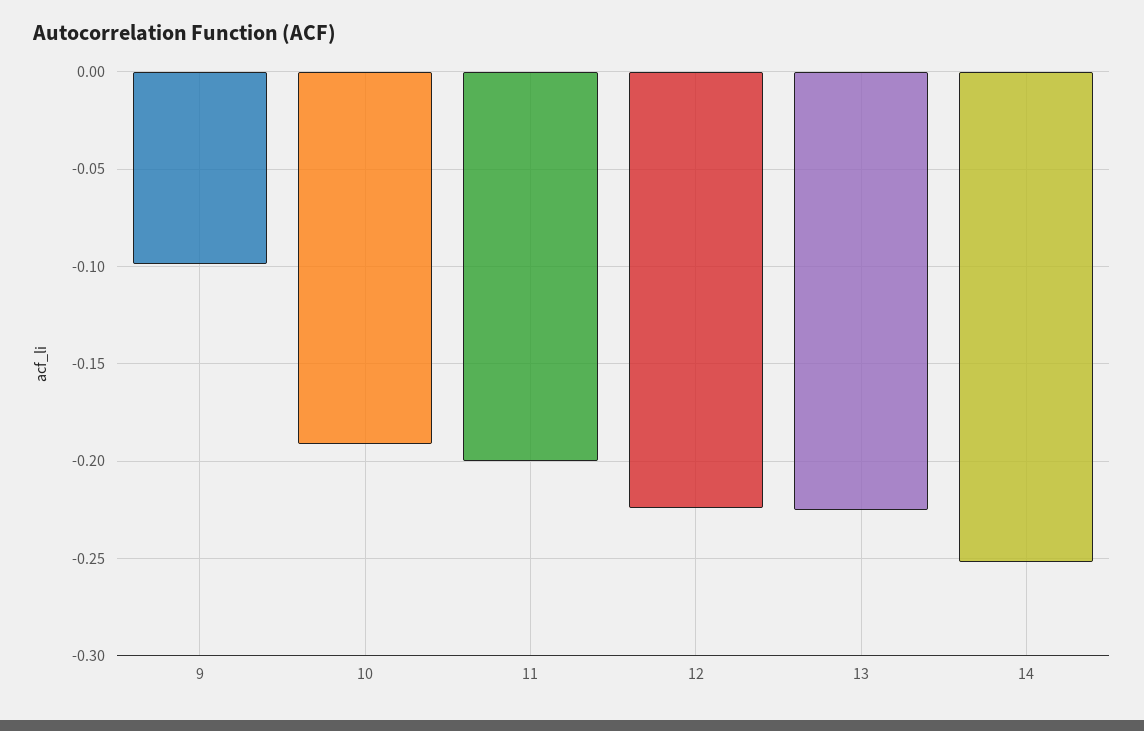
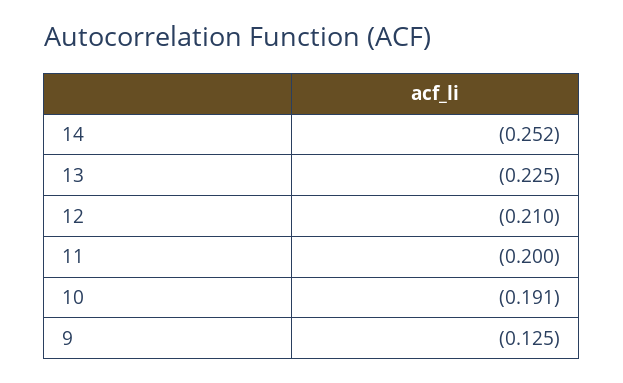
  {
-   "9": -0.1,
+   "9": -0.125,
    "10": -0.191,
    "11": -0.2,
-   "12": -0.225,
+   "12": -0.21,
    "13": -0.225,
    "14": -0.252
  }

